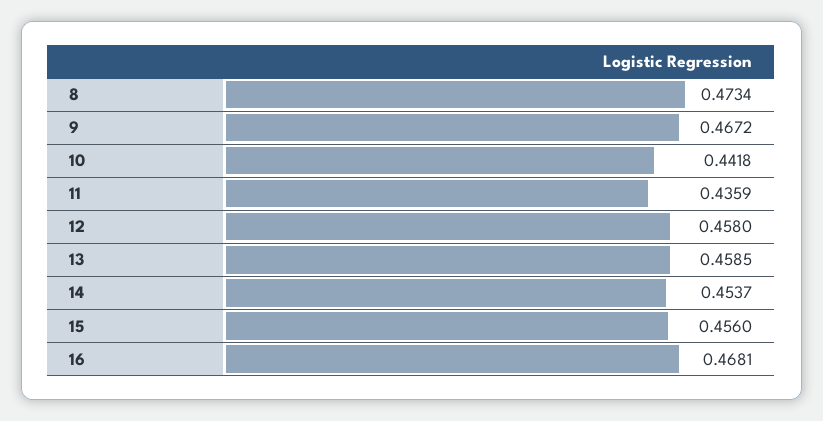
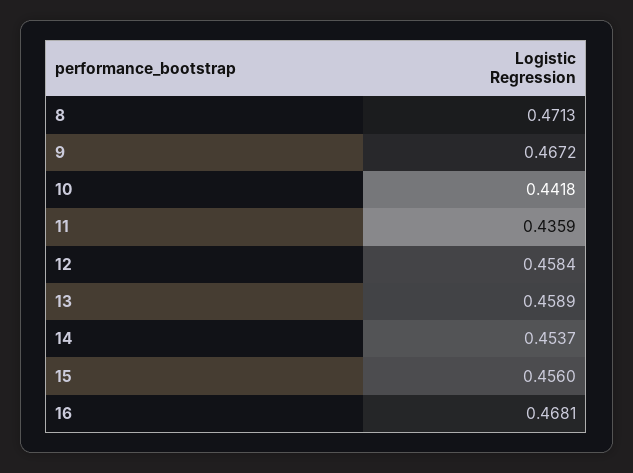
  {
-   "8": 0.4734,
+   "8": 0.4713,
    "9": 0.4672,
    "10": 0.4418,
    "11": 0.4359,
-   "12": 0.458,
+   "12": 0.4584,
-   "13": 0.4585,
+   "13": 0.4589,
    "14": 0.4537,
    "15": 0.456,
    "16": 0.4681
  }

